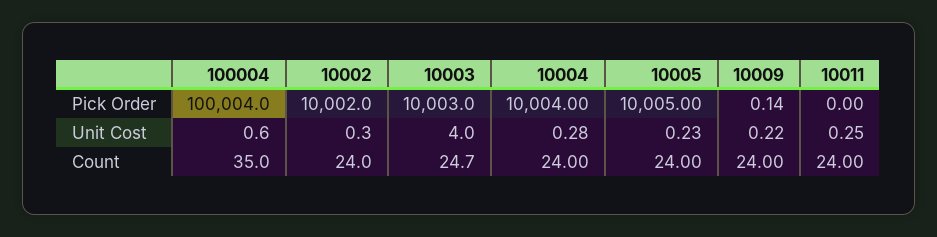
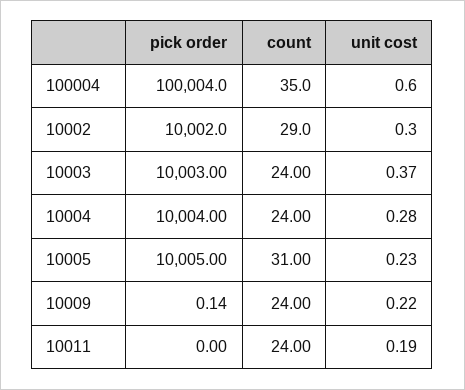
  {
    "100004": {
      "Pick Order": 100004,
      "Unit Cost": 0.6,
      "Count": 35
    },
    "10002": {
      "Pick Order": 10002,
      "Unit Cost": 0.3,
-     "Count": 24
+     "Count": 29
    },
    "10003": {
      "Pick Order": 10003,
-     "Unit Cost": 4,
+     "Unit Cost": 0.37,
-     "Count": 24.7
+     "Count": 24
    },
    "10004": {
      "Pick Order": 10004,
      "Unit Cost": 0.28,
      "Count": 24
    },
    "10005": {
      "Pick Order": 10005,
      "Unit Cost": 0.23,
-     "Count": 24
+     "Count": 31
    },
    "10009": {
      "Pick Order": 0.14,
      "Unit Cost": 0.22,
      "Count": 24
    },
    "10011": {
      "Pick Order": 0,
-     "Unit Cost": 0.25,
+     "Unit Cost": 0.19,
      "Count": 24
    }
  }

